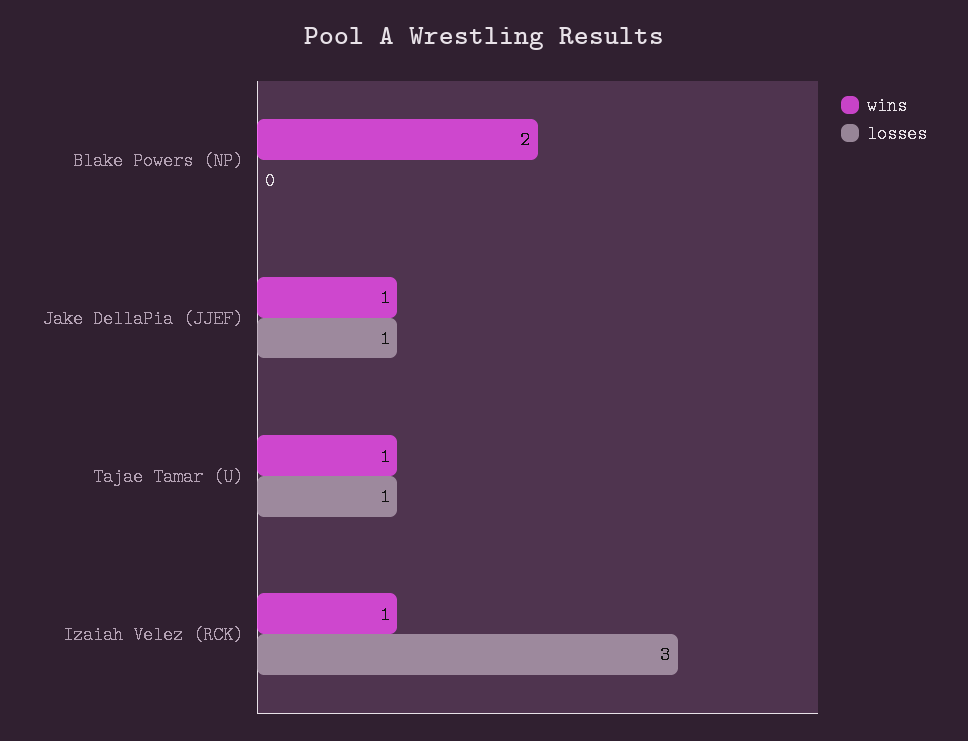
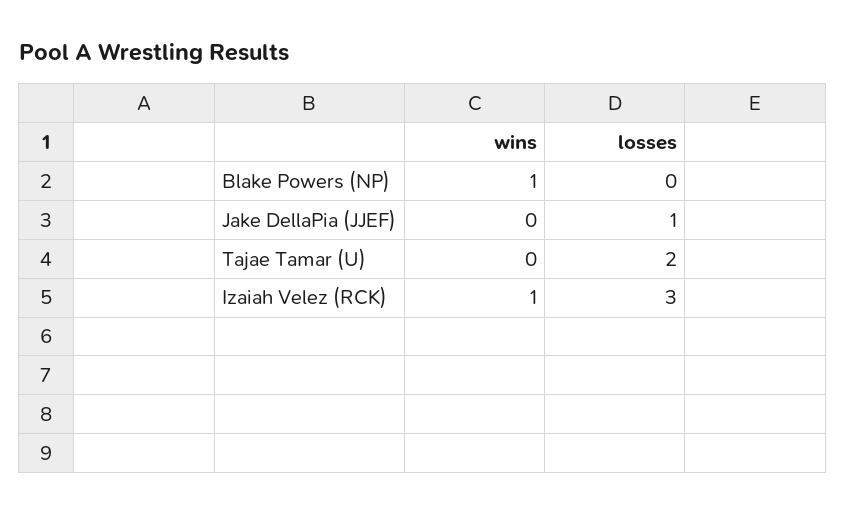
  {
    "wins": {
-     "Blake Powers (NP)": 2,
+     "Blake Powers (NP)": 1,
-     "Jake DellaPia (JJEF)": 1,
+     "Jake DellaPia (JJEF)": 0,
-     "Tajae Tamar (U)": 1,
+     "Tajae Tamar (U)": 0,
      "Izaiah Velez (RCK)": 1
    },
    "losses": {
      "Blake Powers (NP)": 0,
      "Jake DellaPia (JJEF)": 1,
-     "Tajae Tamar (U)": 1,
+     "Tajae Tamar (U)": 2,
      "Izaiah Velez (RCK)": 3
    }
  }

